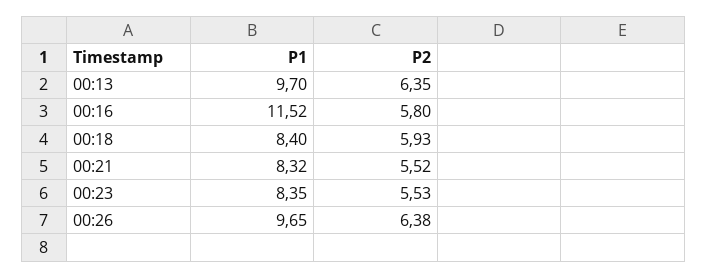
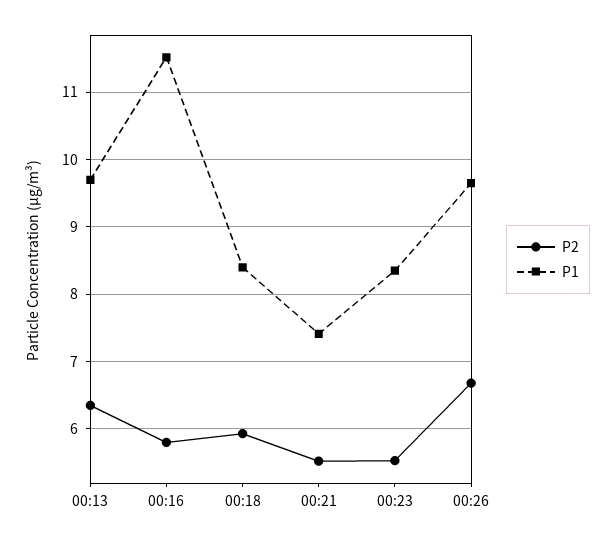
  {
    "P1": {
      "00:13": 9.7,
      "00:16": 11.52,
      "00:18": 8.4,
-     "00:21": 8.32,
+     "00:21": 7.4,
      "00:23": 8.35,
      "00:26": 9.65
    },
    "P2": {
      "00:13": 6.35,
      "00:16": 5.8,
      "00:18": 5.93,
      "00:21": 5.52,
      "00:23": 5.53,
-     "00:26": 6.38
+     "00:26": 6.7
    }
  }

